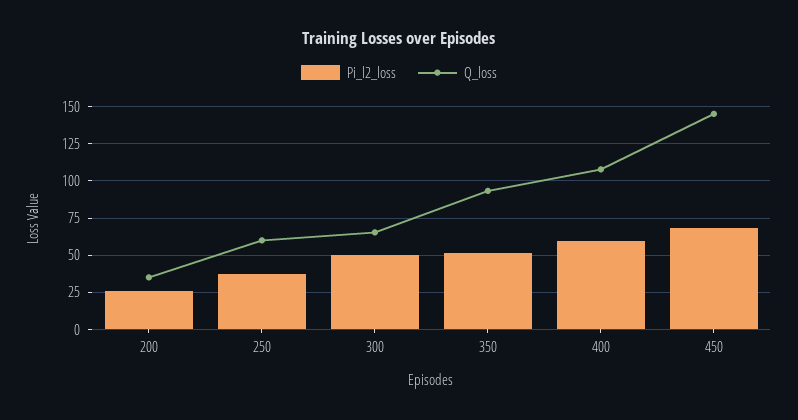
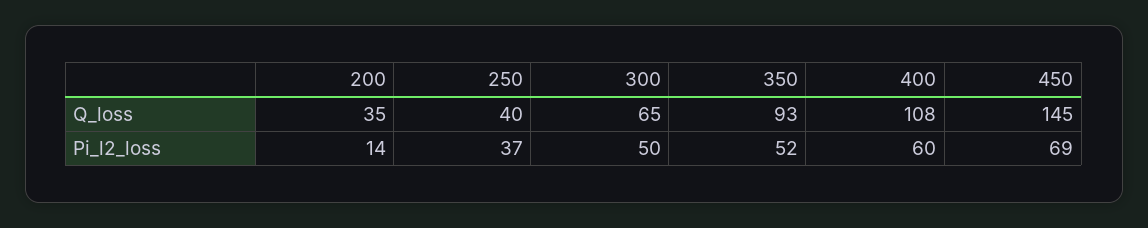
  {
    "Pi_l2_loss": {
-     "200": 25,
+     "200": 14,
      "250": 37,
      "300": 50,
      "350": 52,
      "400": 60,
      "450": 69
    },
    "Q_loss": {
      "200": 35,
-     "250": 60,
+     "250": 40,
      "300": 65,
      "350": 93,
      "400": 108,
      "450": 145
    }
  }

